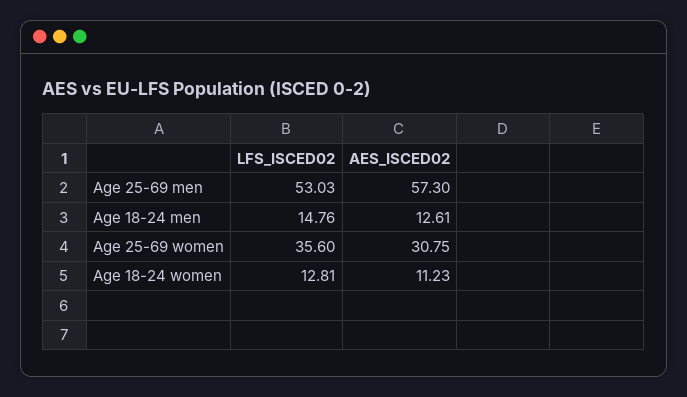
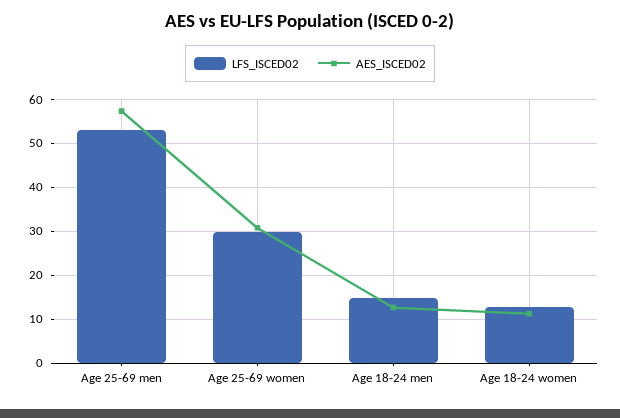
  {
    "LFS_ISCED02": {
      "Age 25-69 men": 53.03,
      "Age 18-24 men": 14.76,
-     "Age 25-69 women": 35.6,
+     "Age 25-69 women": 30,
      "Age 18-24 women": 12.81
    },
    "AES_ISCED02": {
      "Age 25-69 men": 57.3,
      "Age 18-24 men": 12.61,
      "Age 25-69 women": 30.75,
      "Age 18-24 women": 11.23
    }
  }

